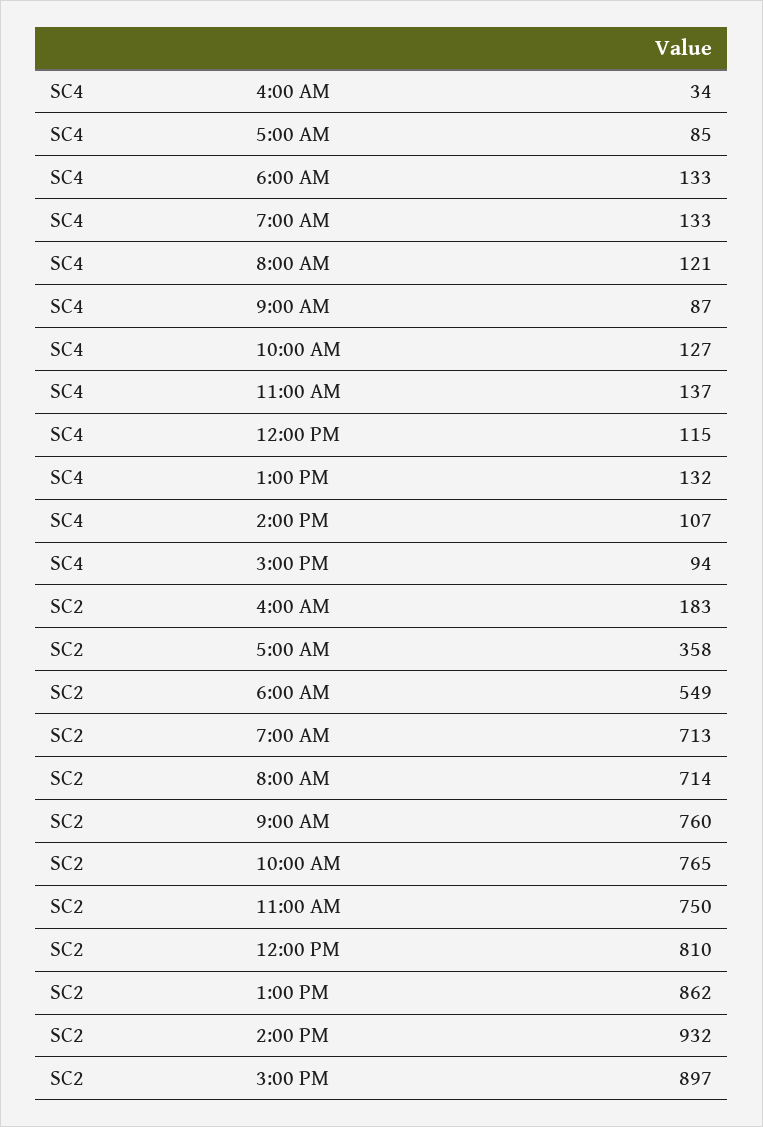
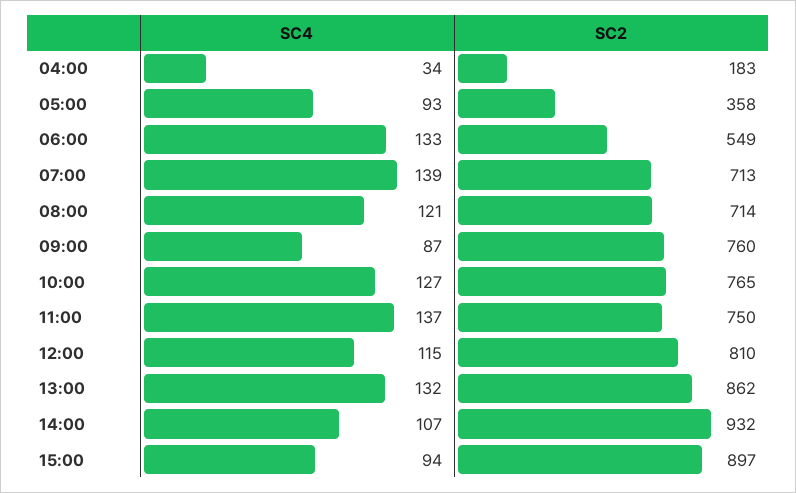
  {
    "SC4": {
      "4:00 AM": 34,
-     "5:00 AM": 85,
+     "5:00 AM": 93,
      "6:00 AM": 133,
-     "7:00 AM": 133,
+     "7:00 AM": 139,
      "8:00 AM": 121,
      "9:00 AM": 87,
      "10:00 AM": 127,
      "11:00 AM": 137,
      "12:00 PM": 115,
      "1:00 PM": 132,
      "2:00 PM": 107,
      "3:00 PM": 94
    },
    "SC2": {
      "4:00 AM": 183,
      "5:00 AM": 358,
      "6:00 AM": 549,
      "7:00 AM": 713,
      "8:00 AM": 714,
      "9:00 AM": 760,
      "10:00 AM": 765,
      "11:00 AM": 750,
      "12:00 PM": 810,
      "1:00 PM": 862,
      "2:00 PM": 932,
      "3:00 PM": 897
    }
  }

